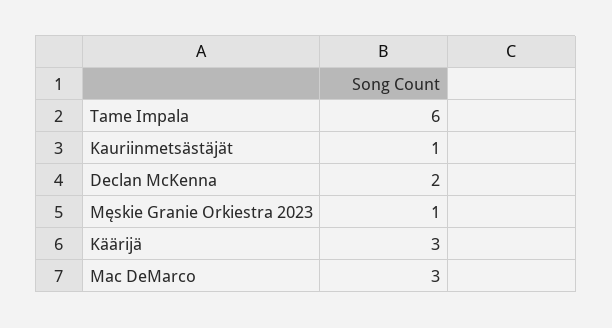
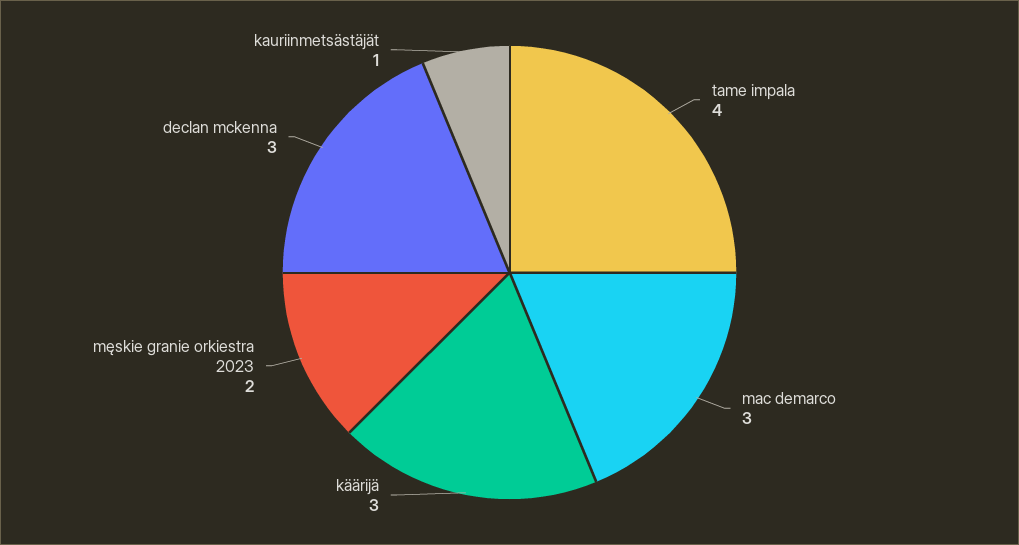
  {
-   "Tame Impala": 6,
+   "Tame Impala": 4,
    "Kauriinmetsästäjät": 1,
-   "Declan McKenna": 2,
+   "Declan McKenna": 3,
-   "Męskie Granie Orkiestra 2023": 1,
+   "Męskie Granie Orkiestra 2023": 2,
    "Käärijä": 3,
    "Mac DeMarco": 3
  }

